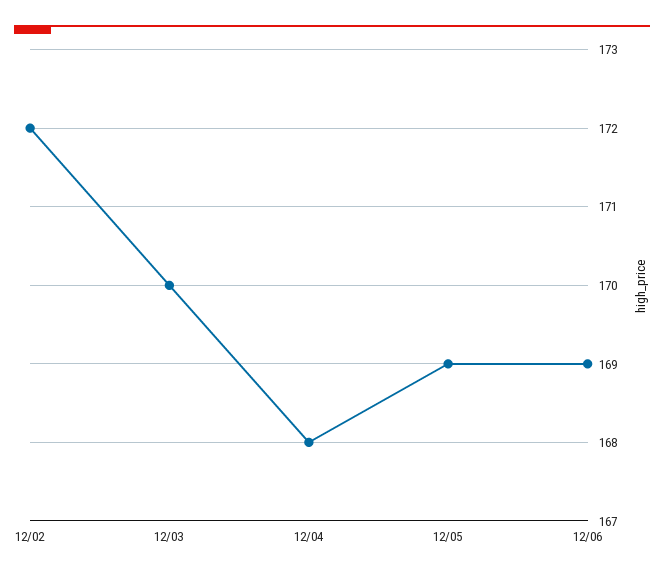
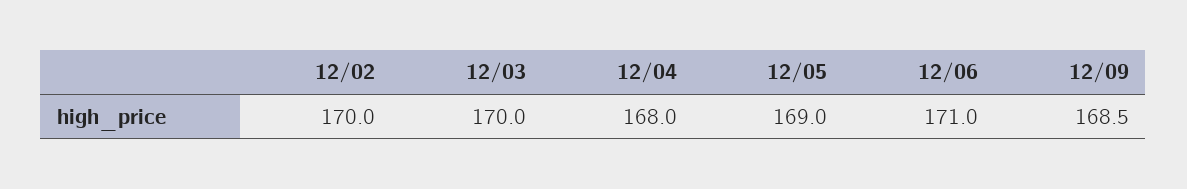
  {
-   "12/02": 172,
+   "12/02": 170,
    "12/03": 170,
    "12/04": 168,
    "12/05": 169,
-   "12/06": 169
+   "12/06": 171,
+   "12/09": 168.5
  }

